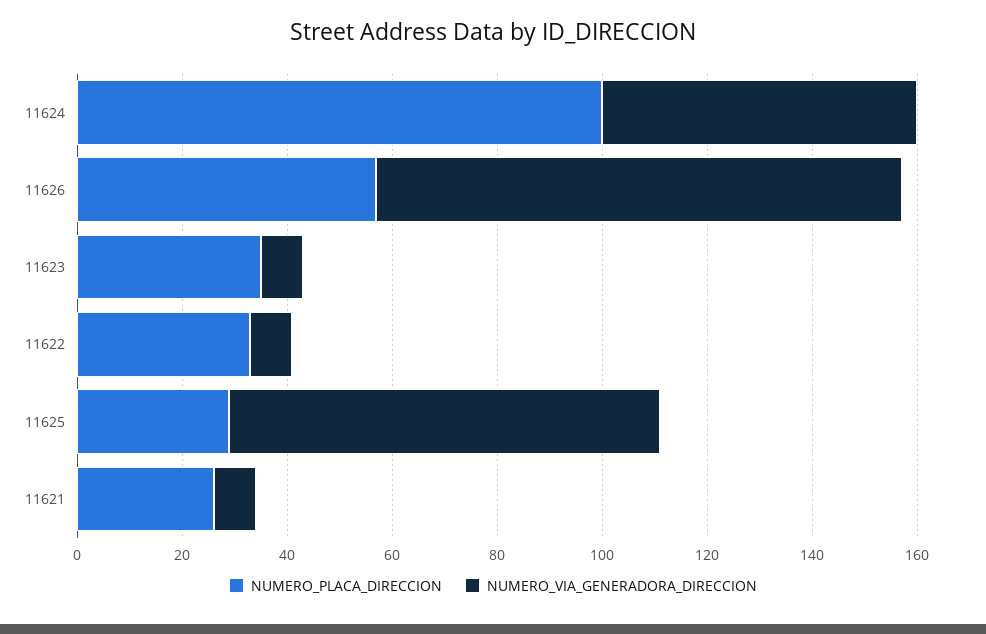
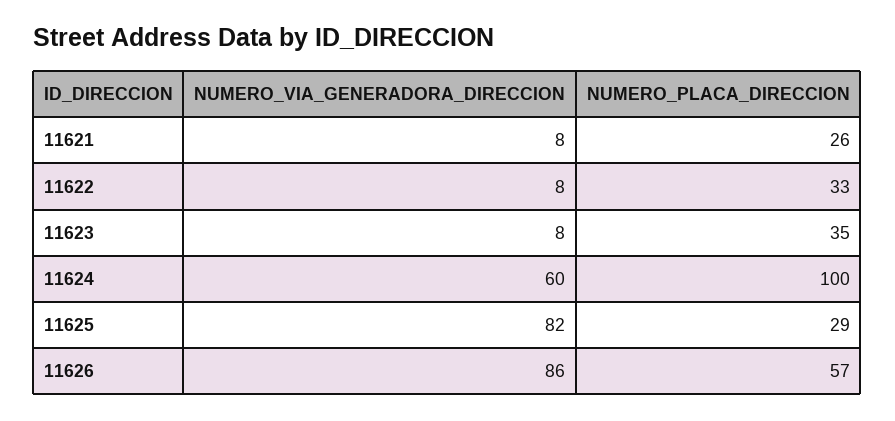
  {
    "NUMERO_PLACA_DIRECCION": {
      "11624": 100,
      "11626": 57,
      "11623": 35,
      "11622": 33,
      "11625": 29,
      "11621": 26
    },
    "NUMERO_VIA_GENERADORA_DIRECCION": {
      "11624": 60,
-     "11626": 100,
+     "11626": 86,
      "11623": 8,
      "11622": 8,
      "11625": 82,
      "11621": 8
    }
  }

